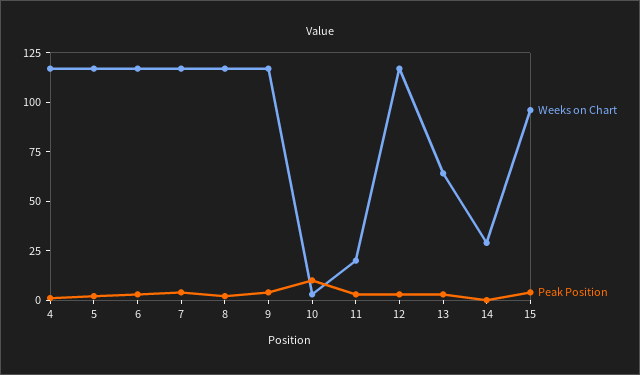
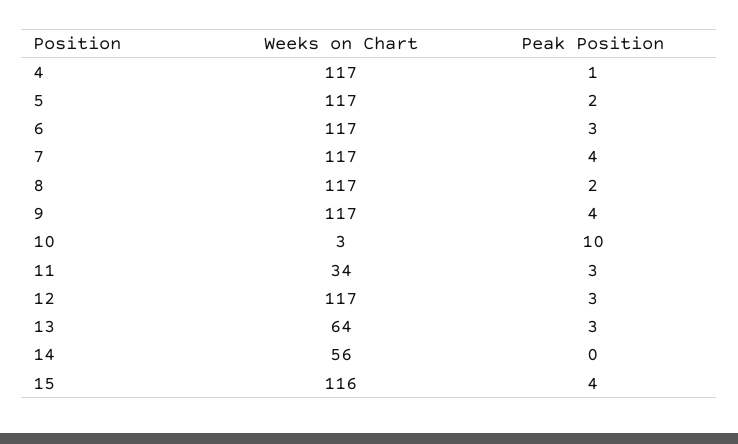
  {
    "Weeks on Chart": {
      "4": 117,
      "5": 117,
      "6": 117,
      "7": 117,
      "8": 117,
      "9": 117,
      "10": 3,
-     "11": 20,
+     "11": 34,
      "12": 117,
      "13": 64,
-     "14": 30,
+     "14": 56,
-     "15": 95
+     "15": 116
    },
    "Peak Position": {
      "4": 1,
      "5": 2,
      "6": 3,
      "7": 4,
      "8": 2,
      "9": 4,
      "10": 10,
      "11": 3,
      "12": 3,
      "13": 3,
      "14": 0,
      "15": 4
    }
  }

